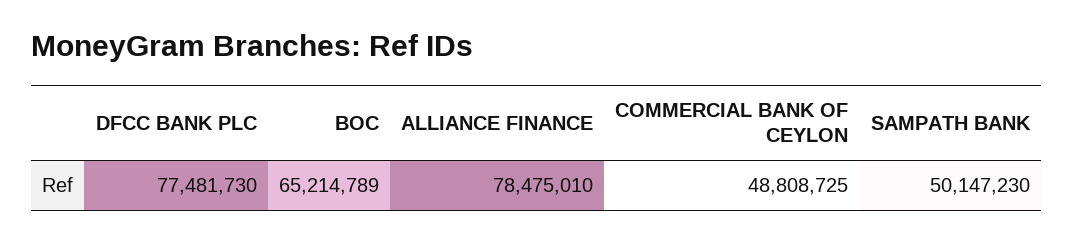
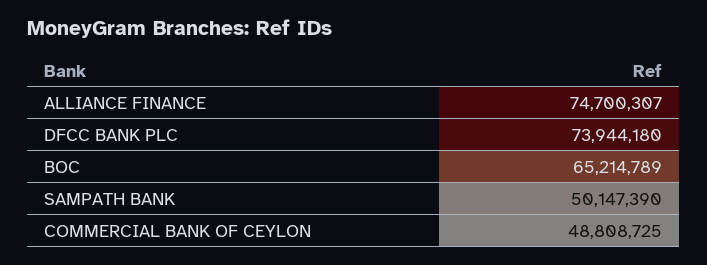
  {
-   "DFCC BANK PLC": 77481730,
+   "DFCC BANK PLC": 73944180,
    "BOC": 65214789,
-   "ALLIANCE FINANCE": 78475010,
+   "ALLIANCE FINANCE": 74700307,
    "COMMERCIAL BANK OF CEYLON": 48808725,
-   "SAMPATH BANK": 50147230
+   "SAMPATH BANK": 50147390
  }

